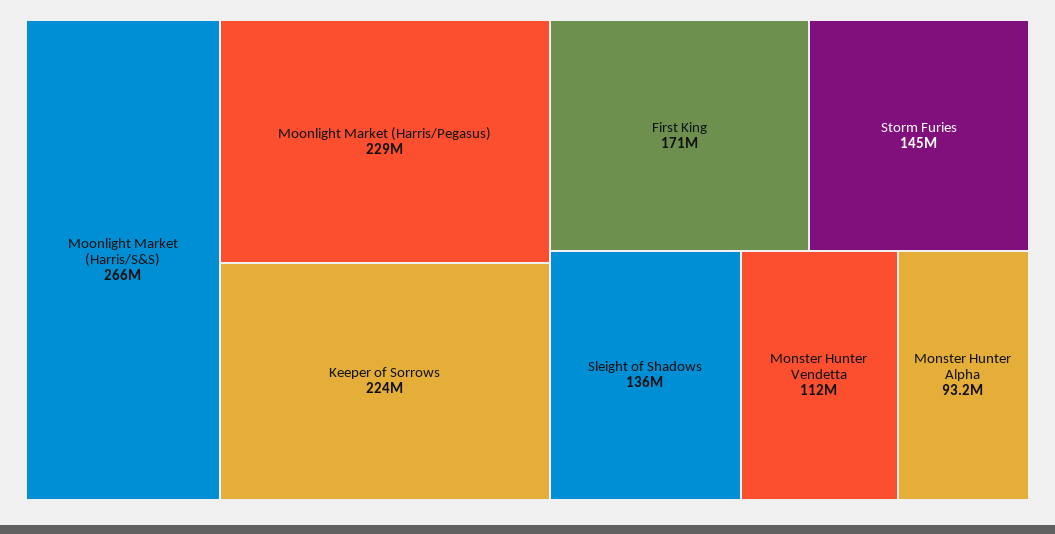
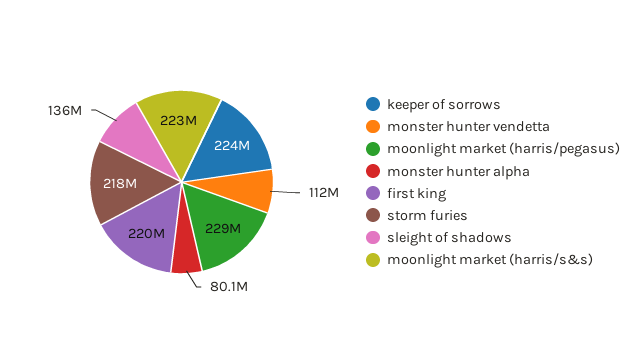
  {
-   "Moonlight Market (Harris/S&S)": 266000000,
+   "Moonlight Market (Harris/S&S)": 223000000,
    "Moonlight Market (Harris/Pegasus)": 229000000,
    "Keeper of Sorrows": 224000000,
-   "First King": 171000000,
+   "First King": 220000000,
-   "Storm Furies": 145000000,
+   "Storm Furies": 218000000,
    "Sleight of Shadows": 136000000,
    "Monster Hunter Vendetta": 112000000,
-   "Monster Hunter Alpha": 93200000
+   "Monster Hunter Alpha": 80100000
  }

